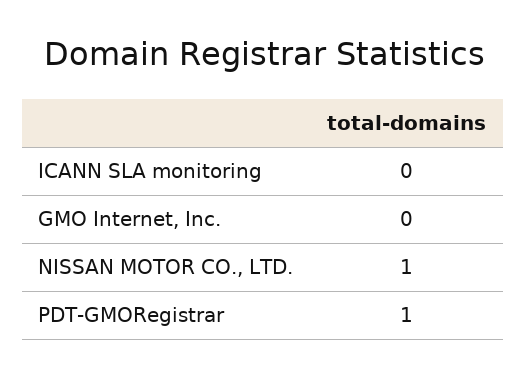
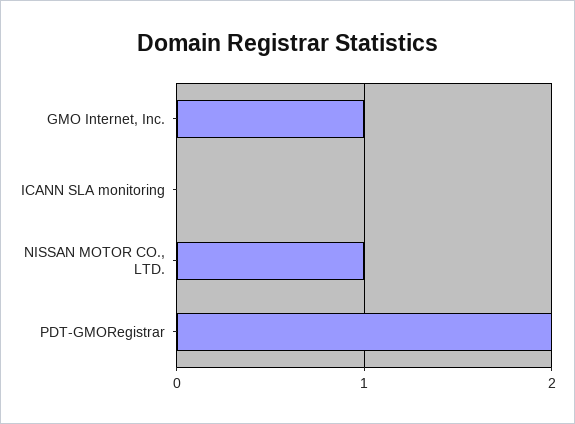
  {
    "ICANN SLA monitoring": 0,
-   "GMO Internet, Inc.": 0,
+   "GMO Internet, Inc.": 1,
    "NISSAN MOTOR CO., LTD.": 1,
-   "PDT-GMORegistrar": 1
+   "PDT-GMORegistrar": 2
  }

